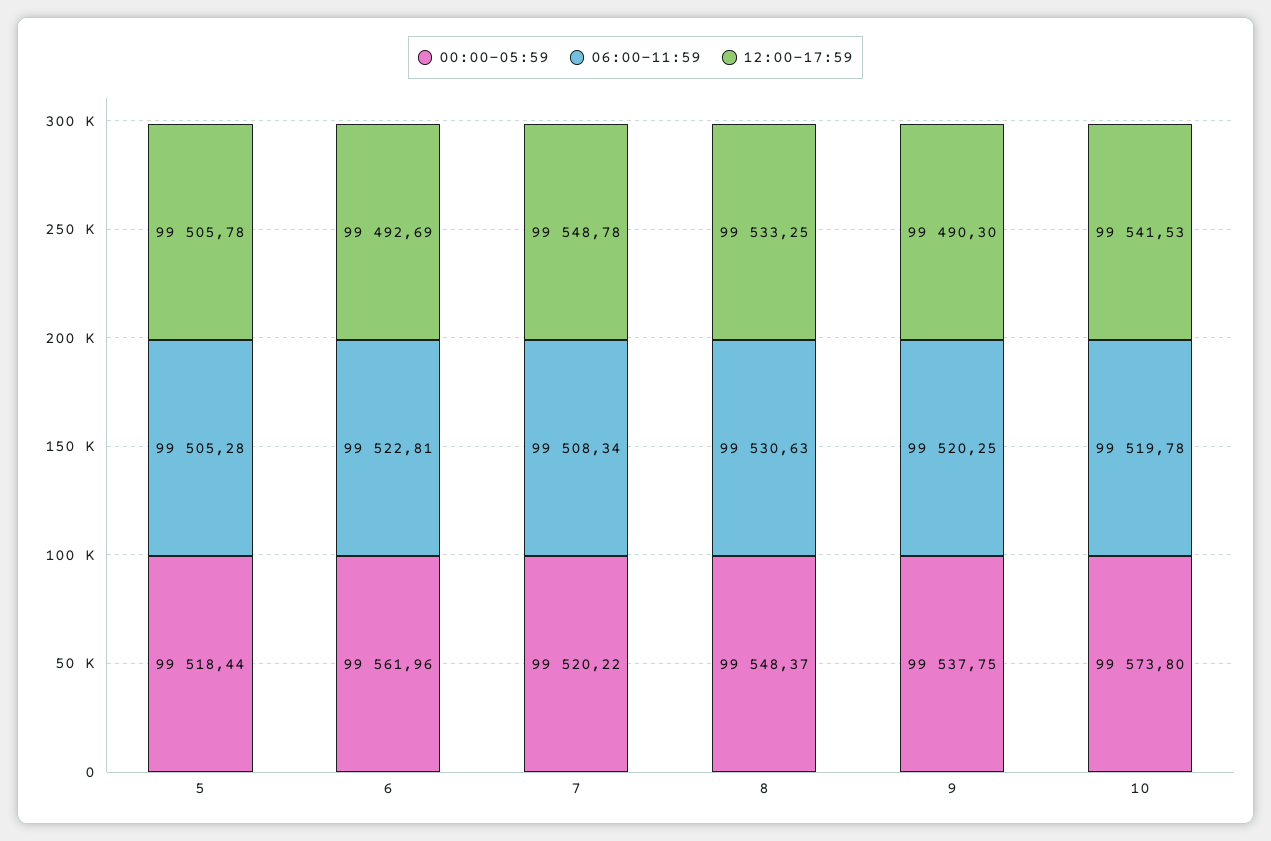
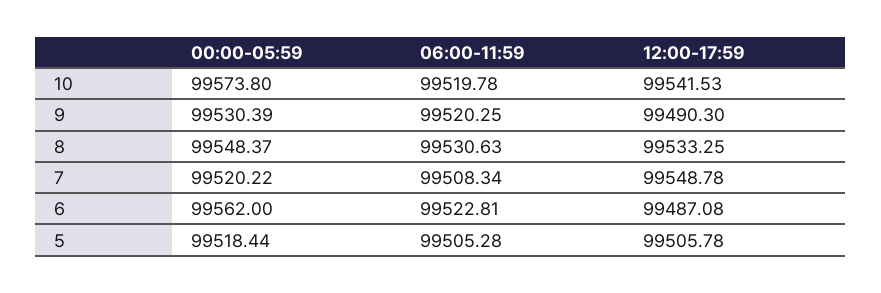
  {
    "00:00-05:59": {
      "5": 99518.44,
-     "6": 99561.96,
+     "6": 99562,
      "7": 99520.22,
      "8": 99548.37,
-     "9": 99537.75,
+     "9": 99530.39,
      "10": 99573.8
    },
    "06:00-11:59": {
      "5": 99505.28,
      "6": 99522.81,
      "7": 99508.34,
      "8": 99530.63,
      "9": 99520.25,
      "10": 99519.78
    },
    "12:00-17:59": {
      "5": 99505.78,
-     "6": 99492.69,
+     "6": 99487.08,
      "7": 99548.78,
      "8": 99533.25,
      "9": 99490.3,
      "10": 99541.53
    }
  }

